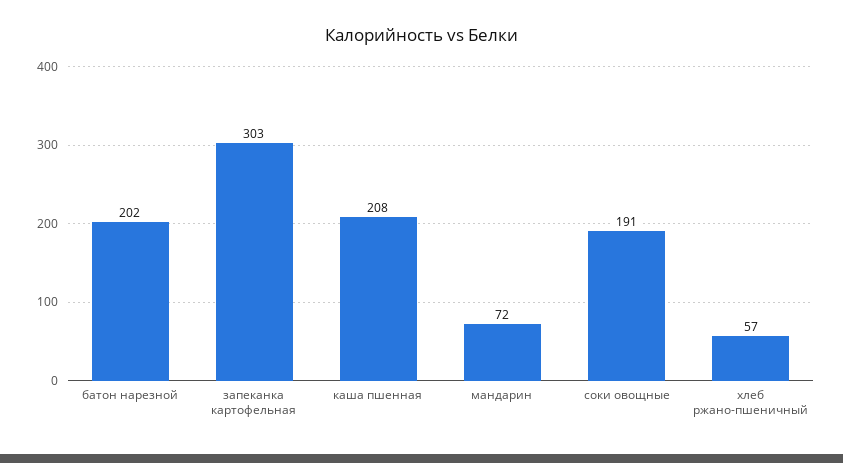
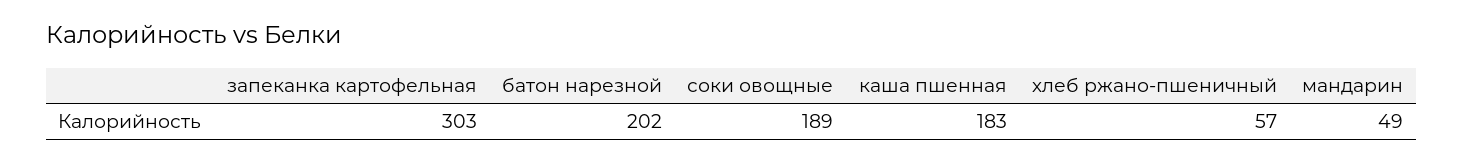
  {
    "батон нарезной": 202,
    "запеканка картофельная": 303,
-   "каша пшенная": 208,
+   "каша пшенная": 183,
-   "мандарин": 72,
+   "мандарин": 49,
-   "соки овощные": 191,
+   "соки овощные": 189,
    "хлеб ржано-пшеничный": 57
  }

